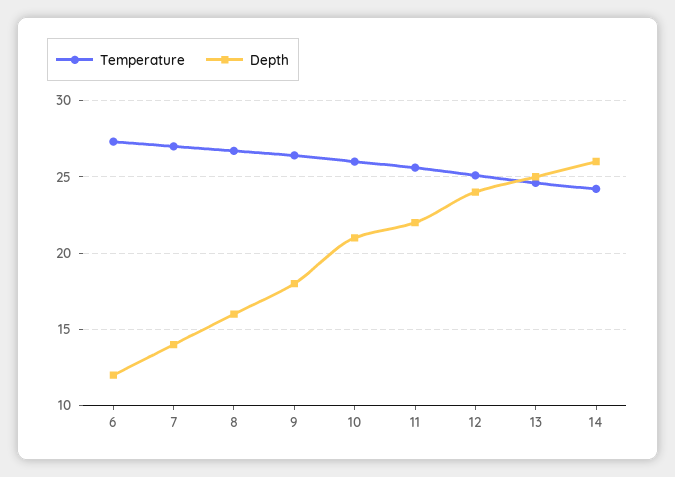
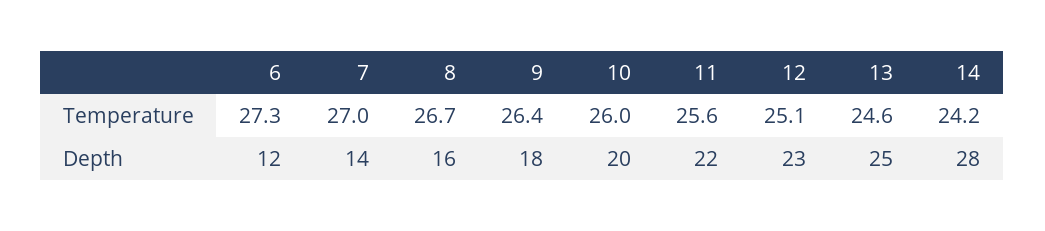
  {
    "Temperature": {
      "6": 27.3,
      "7": 27,
      "8": 26.7,
      "9": 26.4,
      "10": 26,
      "11": 25.6,
      "12": 25.1,
      "13": 24.6,
      "14": 24.2
    },
    "Depth": {
      "6": 12,
      "7": 14,
      "8": 16,
      "9": 18,
-     "10": 21,
+     "10": 20,
      "11": 22,
-     "12": 24,
+     "12": 23,
      "13": 25,
-     "14": 26
+     "14": 28
    }
  }

